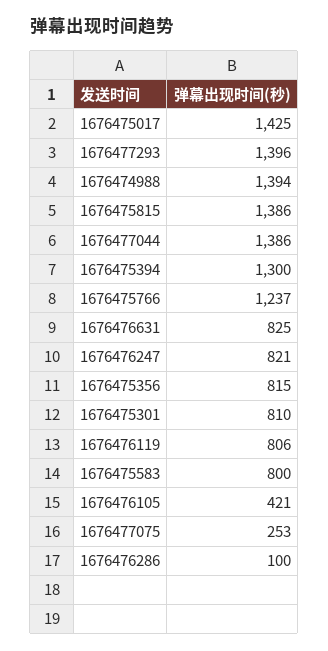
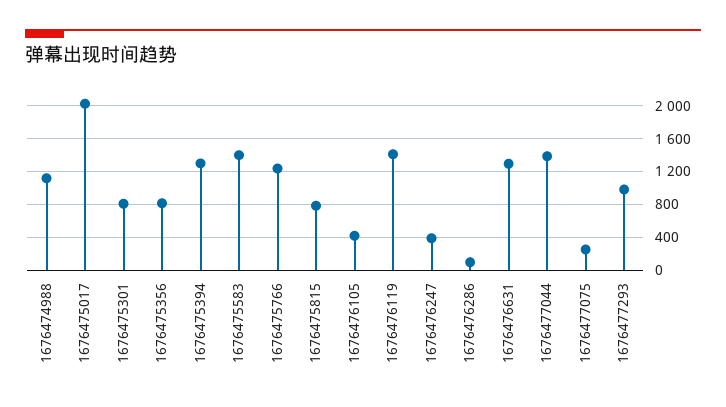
  {
-   "1676475017": 1425,
+   "1676475017": 2000,
-   "1676477293": 1396,
+   "1676477293": 1000,
-   "1676474988": 1394,
+   "1676474988": 1100,
-   "1676475815": 1386,
+   "1676475815": 800,
    "1676477044": 1386,
    "1676475394": 1300,
    "1676475766": 1237,
-   "1676476631": 825,
+   "1676476631": 1300,
-   "1676476247": 821,
+   "1676476247": 400,
    "1676475356": 815,
    "1676475301": 810,
-   "1676476119": 806,
+   "1676476119": 1400,
-   "1676475583": 800,
+   "1676475583": 1400,
    "1676476105": 421,
    "1676477075": 253,
    "1676476286": 100
  }

